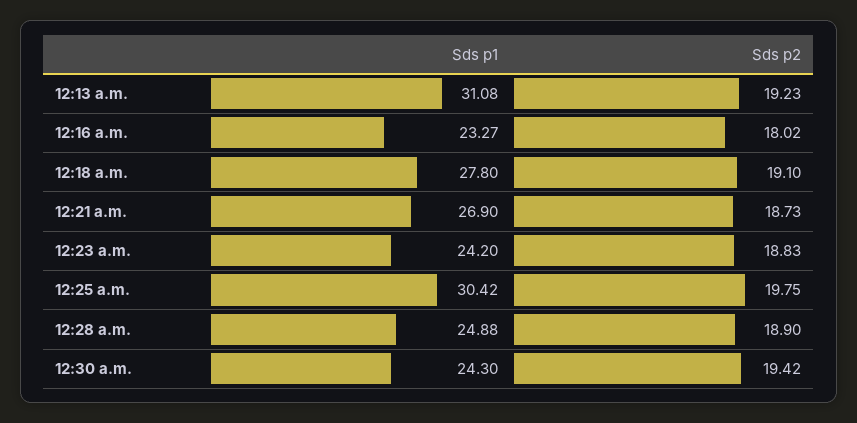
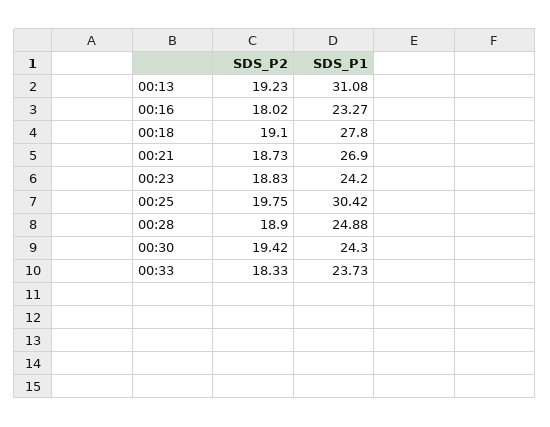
  {
    "Sds p1": {
      "12:13 a.m.": 31.08,
      "12:16 a.m.": 23.27,
      "12:18 a.m.": 27.8,
      "12:21 a.m.": 26.9,
      "12:23 a.m.": 24.2,
      "12:25 a.m.": 30.42,
      "12:28 a.m.": 24.88,
-     "12:30 a.m.": 24.3
+     "12:30 a.m.": 24.3,
+     "00:33": 23.73
    },
    "Sds p2": {
      "12:13 a.m.": 19.23,
      "12:16 a.m.": 18.02,
      "12:18 a.m.": 19.1,
      "12:21 a.m.": 18.73,
      "12:23 a.m.": 18.83,
      "12:25 a.m.": 19.75,
      "12:28 a.m.": 18.9,
-     "12:30 a.m.": 19.42
+     "12:30 a.m.": 19.42,
+     "00:33": 18.33
    }
  }

